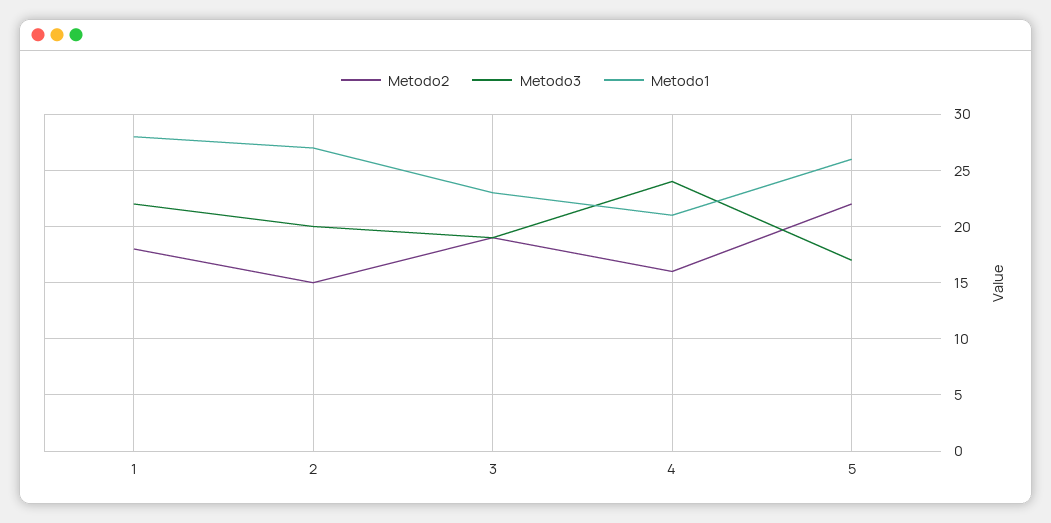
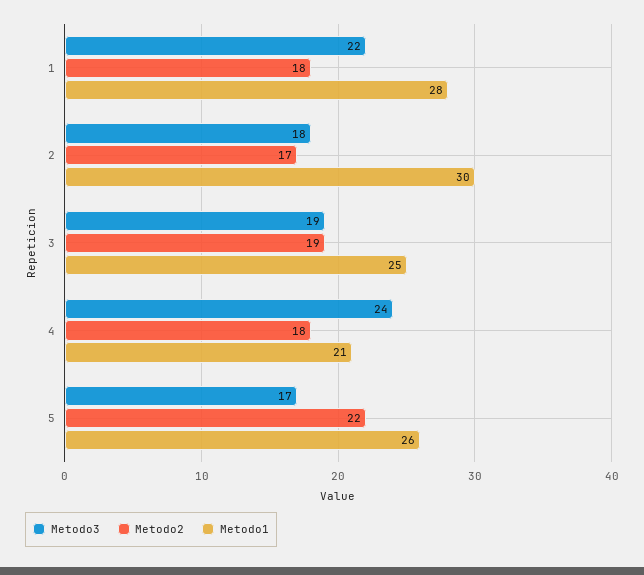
  {
    "Metodo2": {
      "1": 18,
-     "2": 15,
+     "2": 17,
      "3": 19,
-     "4": 16,
+     "4": 18,
      "5": 22
    },
    "Metodo3": {
      "1": 22,
-     "2": 20,
+     "2": 18,
      "3": 19,
      "4": 24,
      "5": 17
    },
    "Metodo1": {
      "1": 28,
-     "2": 27,
+     "2": 30,
-     "3": 23,
+     "3": 25,
      "4": 21,
      "5": 26
    }
  }

